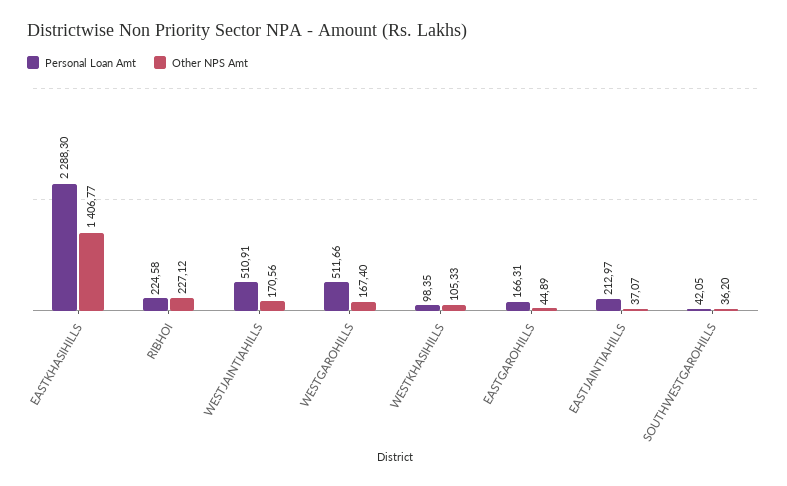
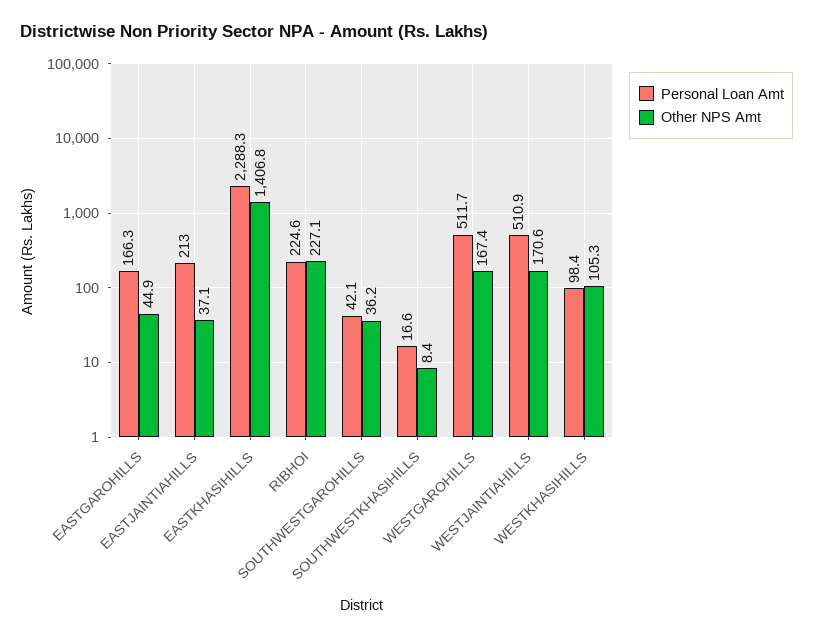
  {
    "Personal Loan Amt": {
      "EASTKHASIHILLS": 2288.3,
      "RIBHOI": 224.58,
      "WESTJAINTIAHILLS": 510.91,
      "WESTGAROHILLS": 511.66,
      "WESTKHASIHILLS": 98.35,
      "EASTGAROHILLS": 166.31,
      "EASTJAINTIAHILLS": 212.97,
-     "SOUTHWESTGAROHILLS": 42.05
+     "SOUTHWESTGAROHILLS": 42.05,
+     "SOUTHWESTKHASIHILLS": 16.6
    },
    "Other NPS Amt": {
      "EASTKHASIHILLS": 1406.77,
      "RIBHOI": 227.12,
      "WESTJAINTIAHILLS": 170.56,
      "WESTGAROHILLS": 167.4,
      "WESTKHASIHILLS": 105.33,
      "EASTGAROHILLS": 44.89,
      "EASTJAINTIAHILLS": 37.07,
-     "SOUTHWESTGAROHILLS": 36.2
+     "SOUTHWESTGAROHILLS": 36.2,
+     "SOUTHWESTKHASIHILLS": 8.4
    }
  }

